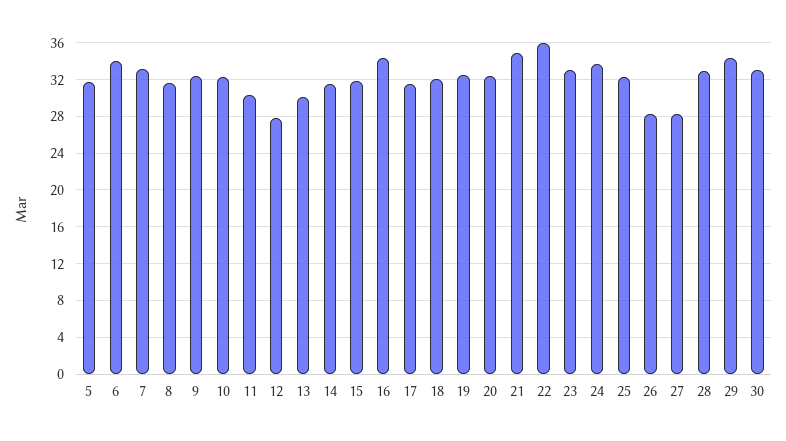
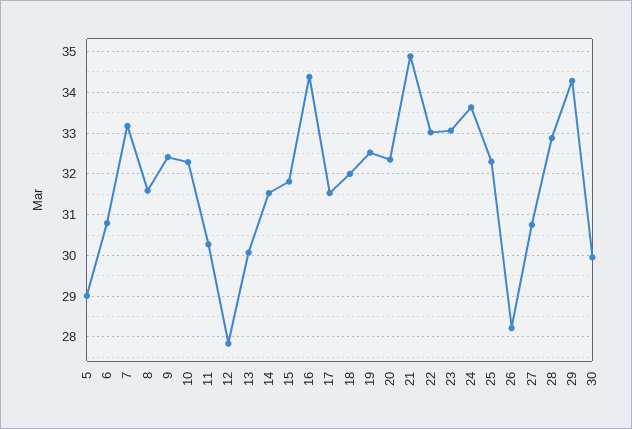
  {
-   "5": 32,
+   "5": 29,
-   "6": 34,
+   "6": 30.8,
    "7": 33.2,
    "8": 31.6,
    "9": 32.4,
    "10": 32.2,
    "11": 30.2,
    "12": 27.8,
    "13": 30,
    "14": 31.6,
    "15": 31.8,
    "16": 34.4,
    "17": 31.6,
    "18": 32,
    "19": 32.6,
    "20": 32.4,
    "21": 34.8,
-   "22": 36,
+   "22": 33,
    "23": 33,
    "24": 33.6,
    "25": 32.4,
    "26": 28.2,
-   "27": 28,
+   "27": 30.8,
    "28": 32.8,
    "29": 34.2,
-   "30": 33
+   "30": 30
  }

